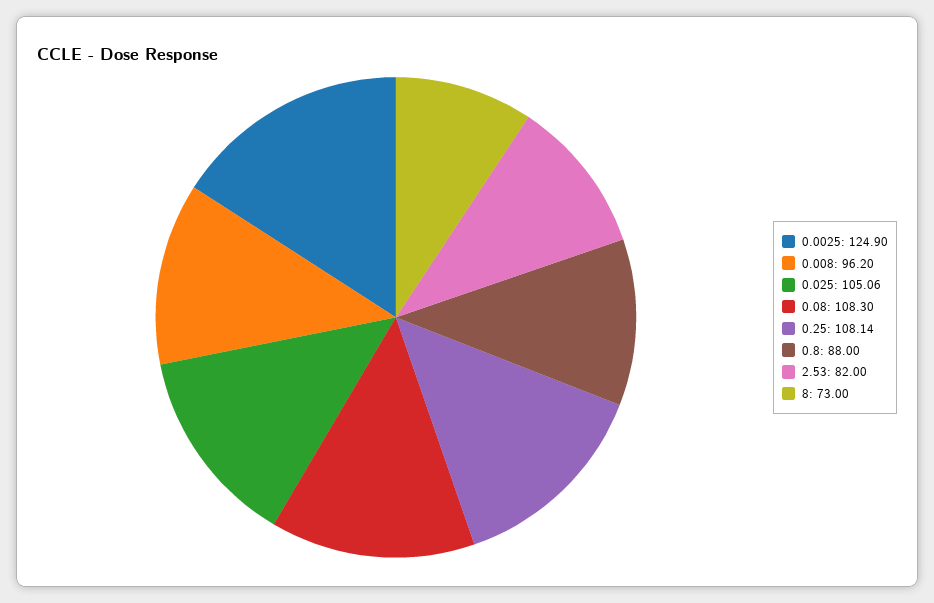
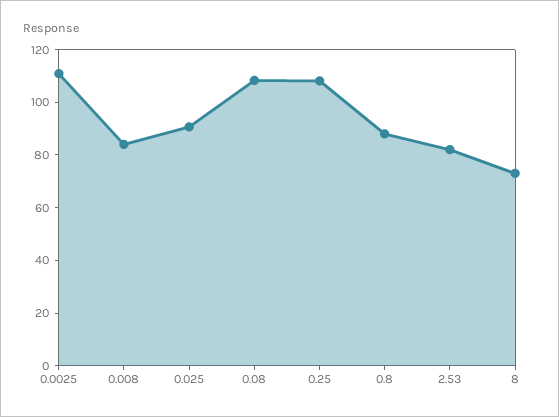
  {
-   "0.0025": 124.9,
+   "0.0025": 110,
-   "0.008": 96.2,
+   "0.008": 85,
-   "0.025": 105.06,
+   "0.025": 90,
    "0.08": 108.3,
    "0.25": 108.14,
    "0.8": 88,
    "2.53": 82,
    "8": 73
  }

